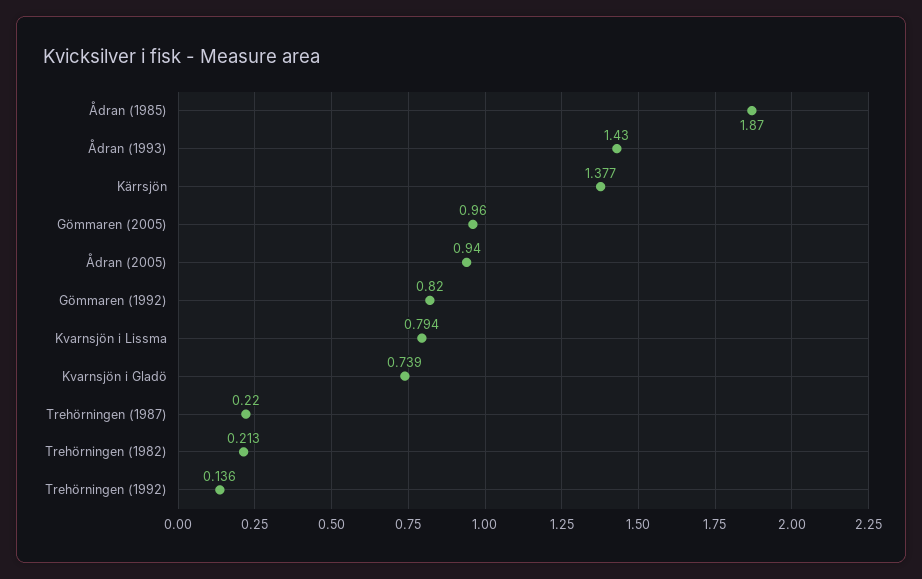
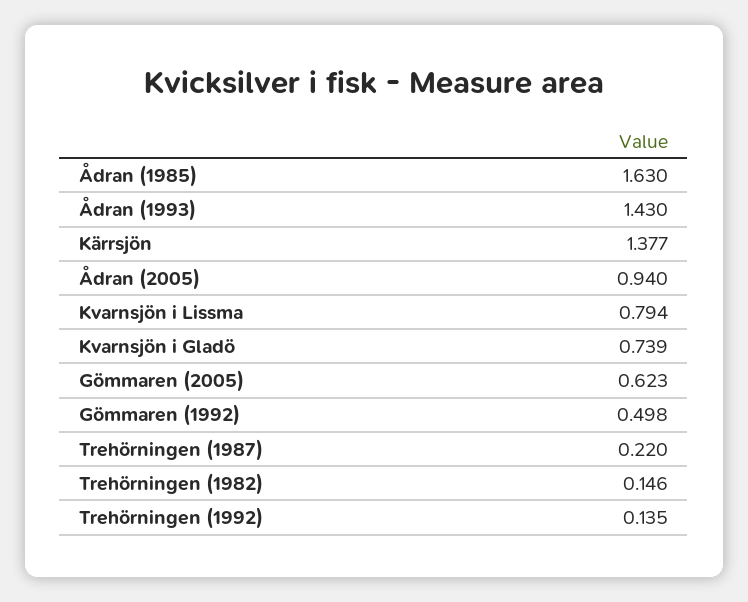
  {
-   "Ådran (1985)": 1.87,
+   "Ådran (1985)": 1.63,
    "Ådran (1993)": 1.43,
    "Kärrsjön": 1.377,
-   "Gömmaren (2005)": 0.96,
+   "Gömmaren (2005)": 0.623,
    "Ådran (2005)": 0.94,
-   "Gömmaren (1992)": 0.82,
+   "Gömmaren (1992)": 0.498,
    "Kvarnsjön i Lissma": 0.794,
    "Kvarnsjön i Gladö": 0.739,
    "Trehörningen (1987)": 0.22,
-   "Trehörningen (1982)": 0.213,
+   "Trehörningen (1982)": 0.146,
-   "Trehörningen (1992)": 0.136
+   "Trehörningen (1992)": 0.135
  }

